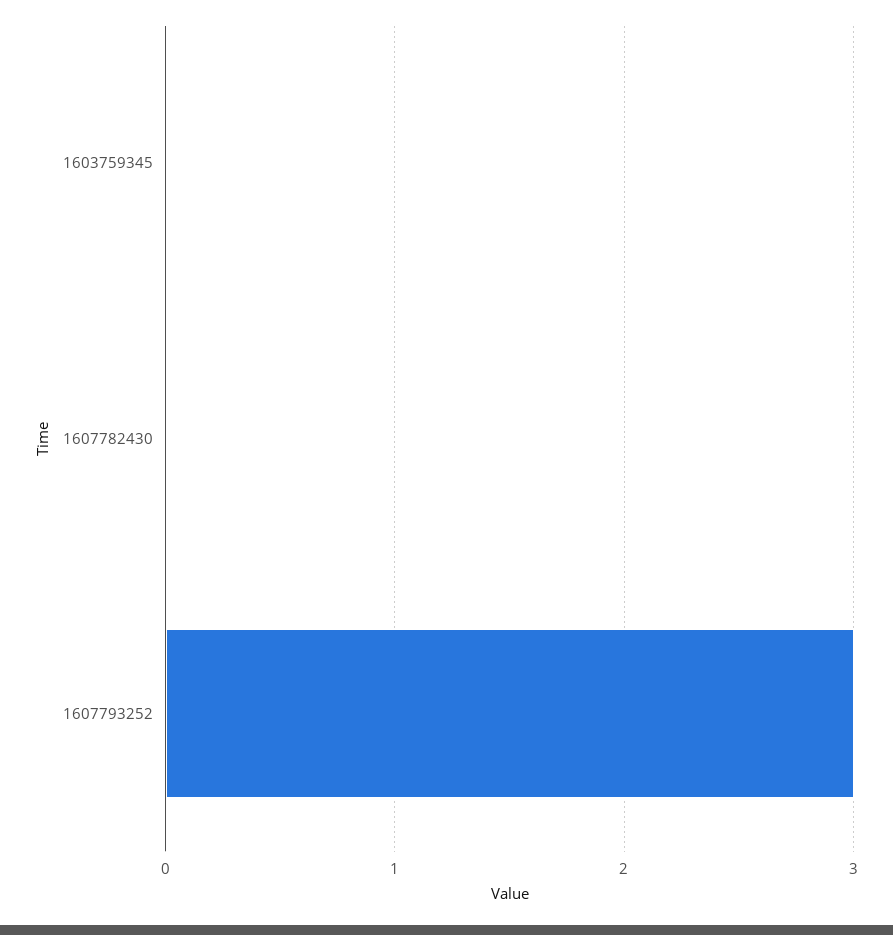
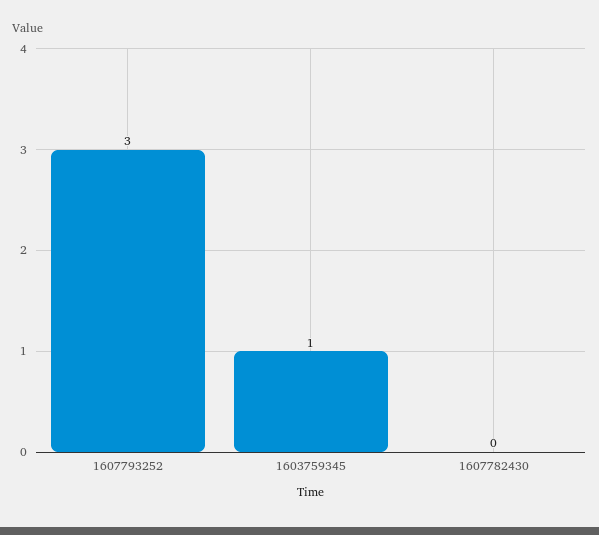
  {
-   "1603759345": 0,
+   "1603759345": 1,
    "1607782430": 0,
    "1607793252": 3
  }

